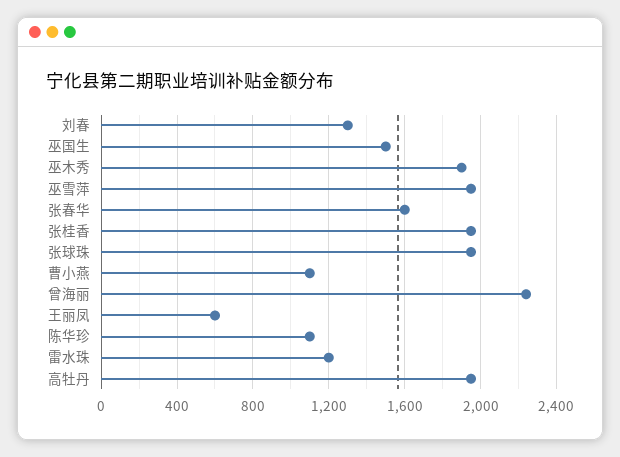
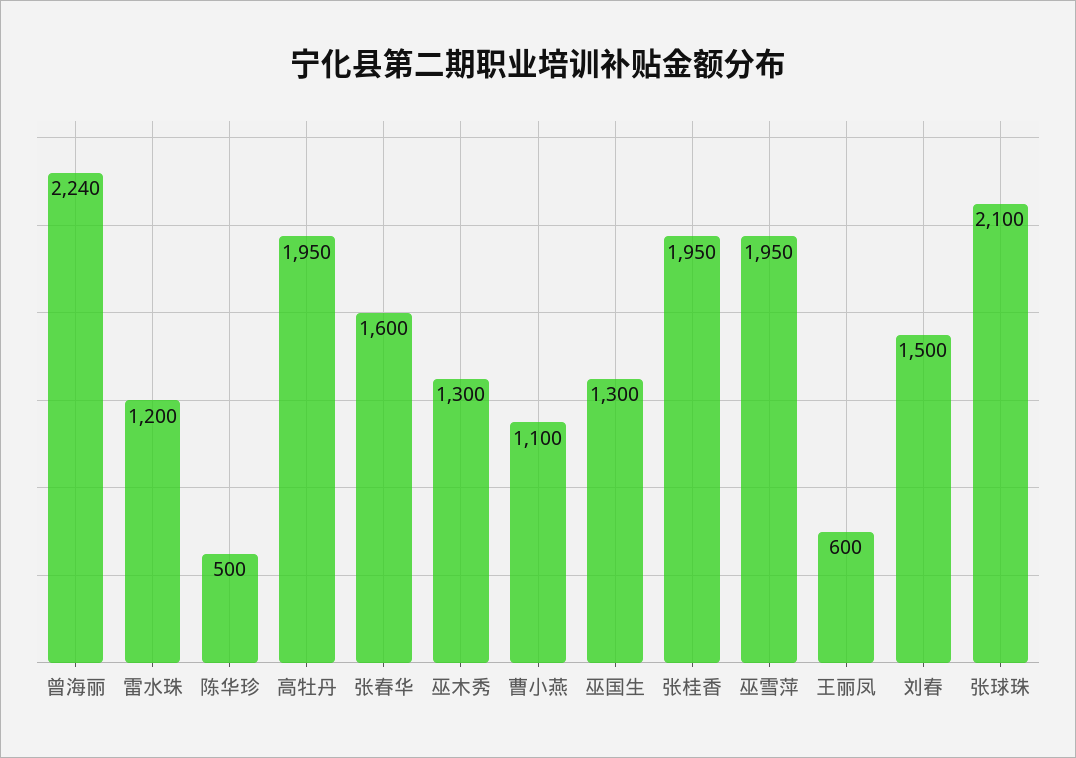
  {
-   "刘春": 1300,
+   "刘春": 1500,
-   "巫国生": 1500,
+   "巫国生": 1300,
-   "巫木秀": 1900,
+   "巫木秀": 1300,
    "巫雪萍": 1950,
    "张春华": 1600,
    "张桂香": 1950,
-   "张球珠": 1950,
+   "张球珠": 2100,
    "曹小燕": 1100,
    "曾海丽": 2240,
    "王丽凤": 600,
-   "陈华珍": 1100,
+   "陈华珍": 500,
    "雷水珠": 1200,
    "高牡丹": 1950
  }

